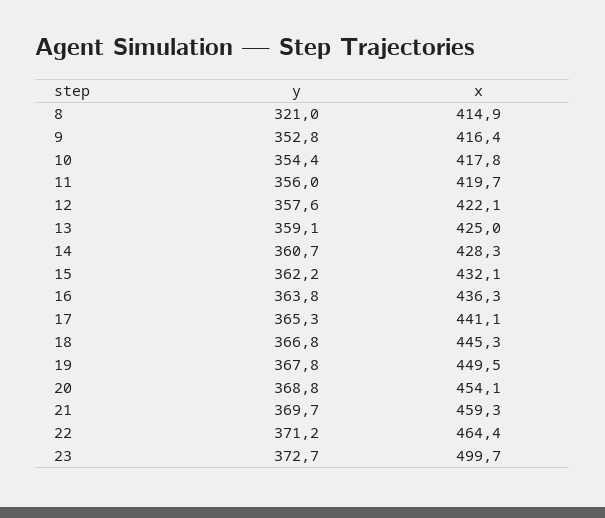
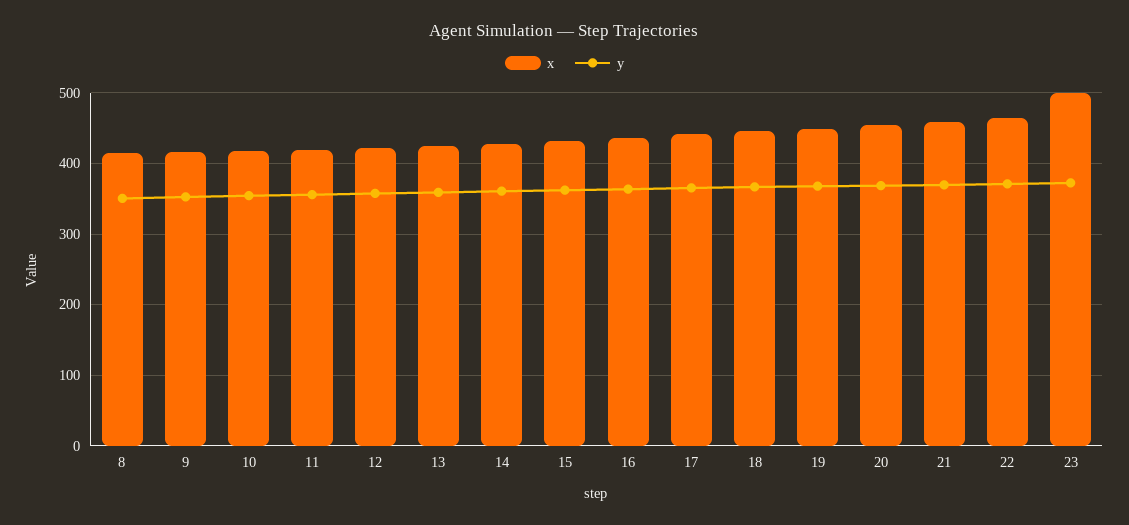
  {
    "y": {
-     "8": 321,
+     "8": 350,
      "9": 352.8,
      "10": 354.4,
      "11": 356,
      "12": 357.6,
      "13": 359.1,
      "14": 360.7,
      "15": 362.2,
      "16": 363.8,
      "17": 365.3,
      "18": 366.8,
      "19": 367.8,
      "20": 368.8,
      "21": 369.7,
      "22": 371.2,
      "23": 372.7
    },
    "x": {
      "8": 414.9,
      "9": 416.4,
      "10": 417.8,
      "11": 419.7,
      "12": 422.1,
      "13": 425,
      "14": 428.3,
      "15": 432.1,
      "16": 436.3,
      "17": 441.1,
      "18": 445.3,
      "19": 449.5,
      "20": 454.1,
      "21": 459.3,
      "22": 464.4,
      "23": 499.7
    }
  }

